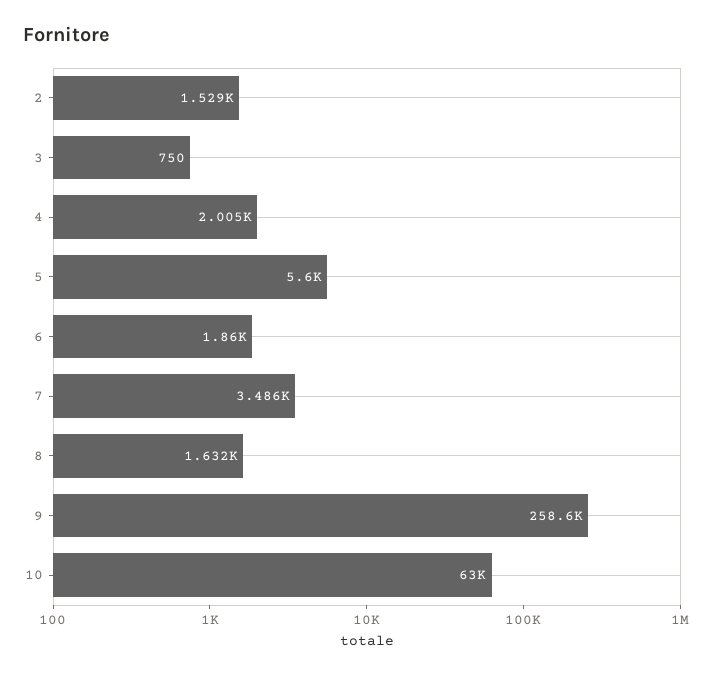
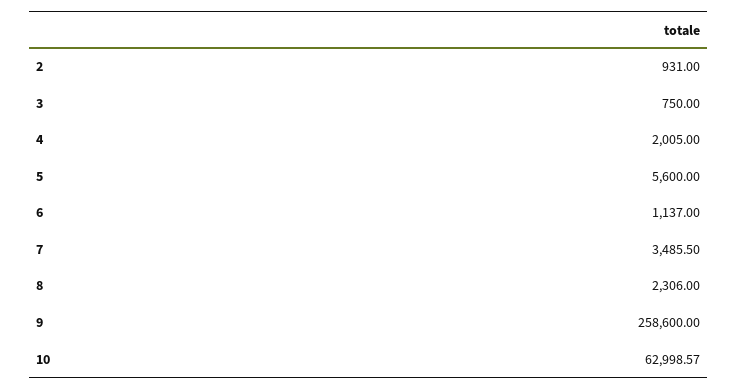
  {
-   "2": 1529,
+   "2": 931,
    "3": 750,
    "4": 2005,
    "5": 5600,
-   "6": 1860,
+   "6": 1137,
    "7": 3485.5,
-   "8": 1632,
+   "8": 2306,
    "9": 258600,
    "10": 62998.57
  }

